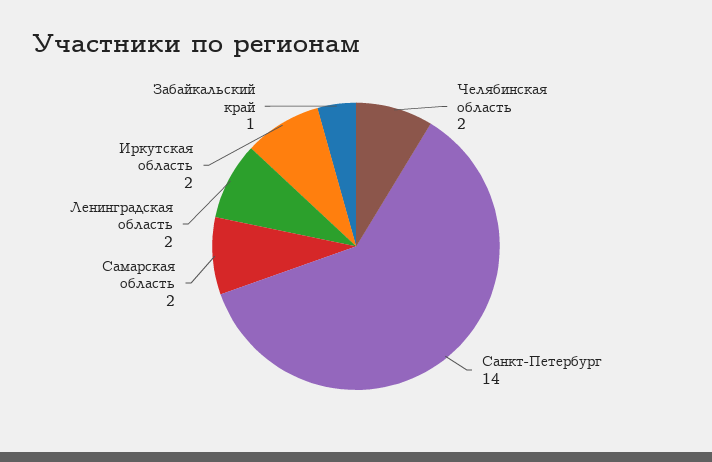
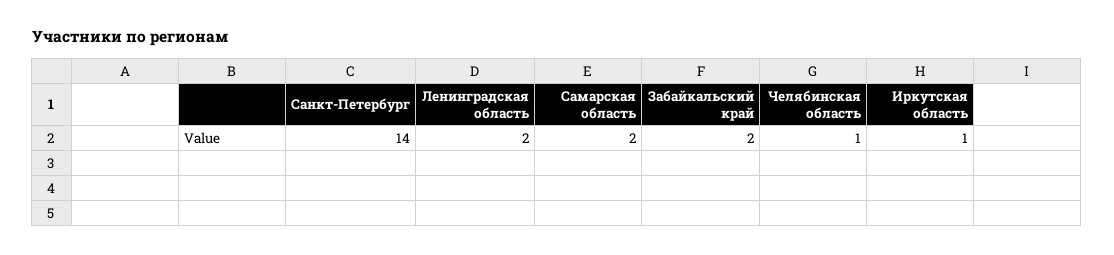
  {
-   "Челябинская область": 2,
+   "Челябинская область": 1,
    "Санкт-Петербург": 14,
    "Самарская область": 2,
    "Ленинградская область": 2,
-   "Иркутская область": 2,
+   "Иркутская область": 1,
-   "Забайкальский край": 1
+   "Забайкальский край": 2
  }

